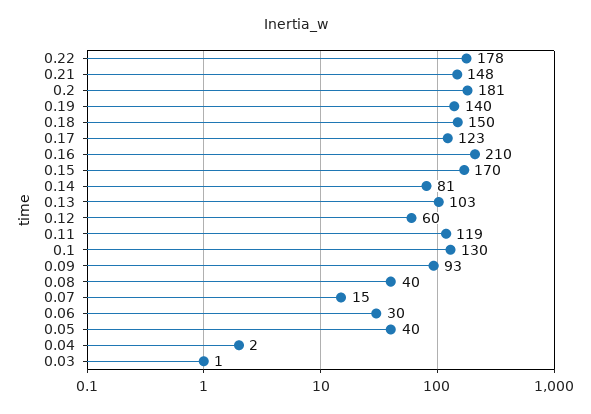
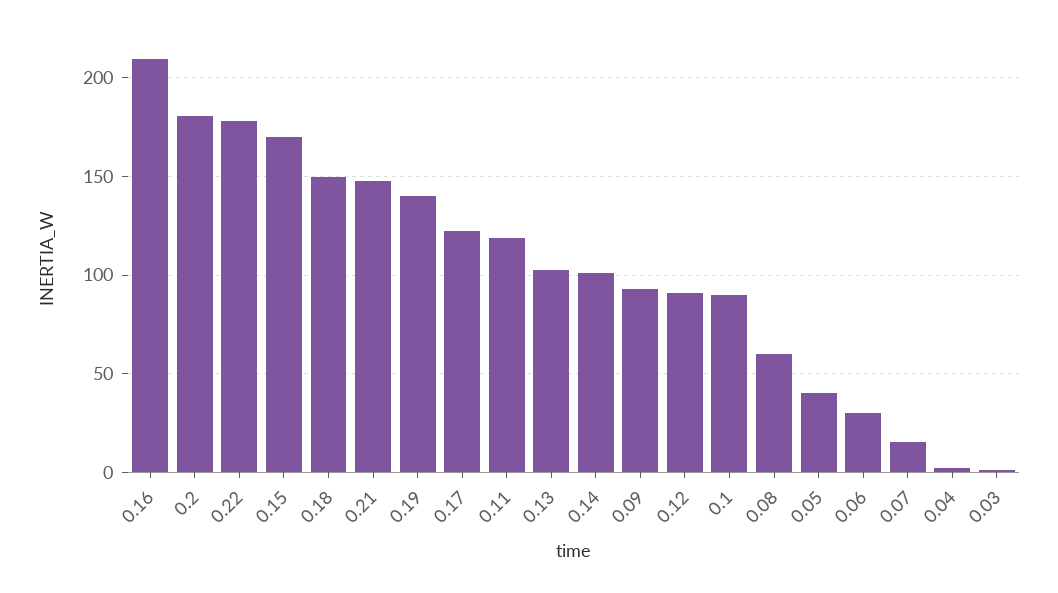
  {
    "0.22": 178,
    "0.21": 148,
    "0.2": 181,
    "0.19": 140,
    "0.18": 150,
    "0.17": 123,
    "0.16": 210,
    "0.15": 170,
-   "0.14": 81,
+   "0.14": 100,
    "0.13": 103,
-   "0.12": 60,
+   "0.12": 90,
    "0.11": 119,
-   "0.1": 130,
+   "0.1": 90,
    "0.09": 93,
-   "0.08": 40,
+   "0.08": 60,
    "0.07": 15,
    "0.06": 30,
    "0.05": 40,
    "0.04": 2,
    "0.03": 1
  }

